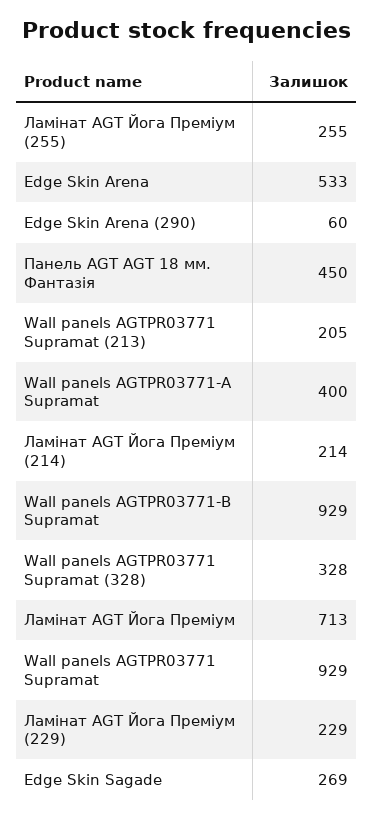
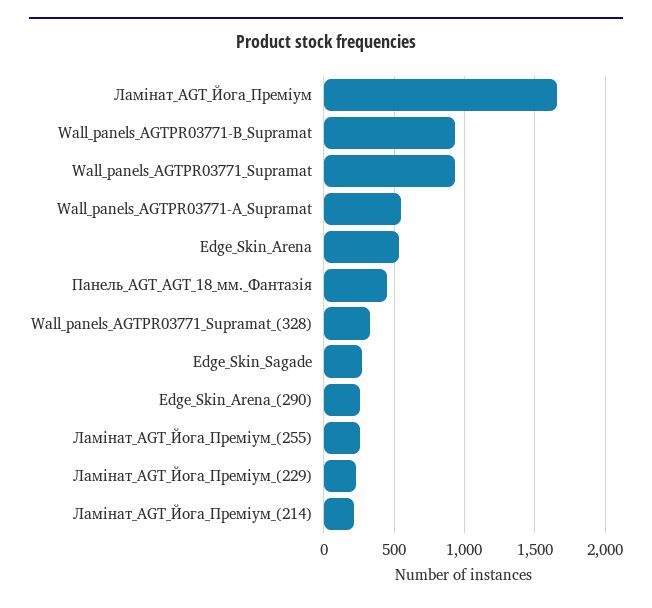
  {
    "Ламінат AGT Йога Преміум (255)": 255,
    "Edge Skin Arena": 533,
-   "Edge Skin Arena (290)": 60,
+   "Edge Skin Arena (290)": 250,
    "Панель AGT AGT 18 мм. Фантазія": 450,
-   "Wall panels AGTPR03771 Supramat (213)": 205,
-   "Wall panels AGTPR03771-А Supramat": 400,
+   "Wall panels AGTPR03771-А Supramat": 550,
    "Ламінат AGT Йога Преміум (214)": 214,
    "Wall panels AGTPR03771-B Supramat": 929,
    "Wall panels AGTPR03771 Supramat (328)": 328,
-   "Ламінат AGT Йога Преміум": 713,
+   "Ламінат AGT Йога Преміум": 1650,
    "Wall panels AGTPR03771 Supramat": 929,
    "Ламінат AGT Йога Преміум (229)": 229,
    "Edge Skin Sagade": 269
  }

